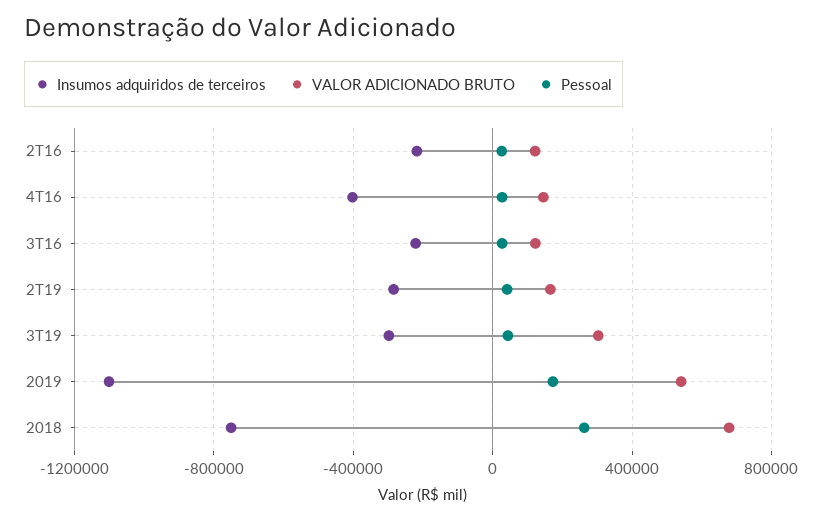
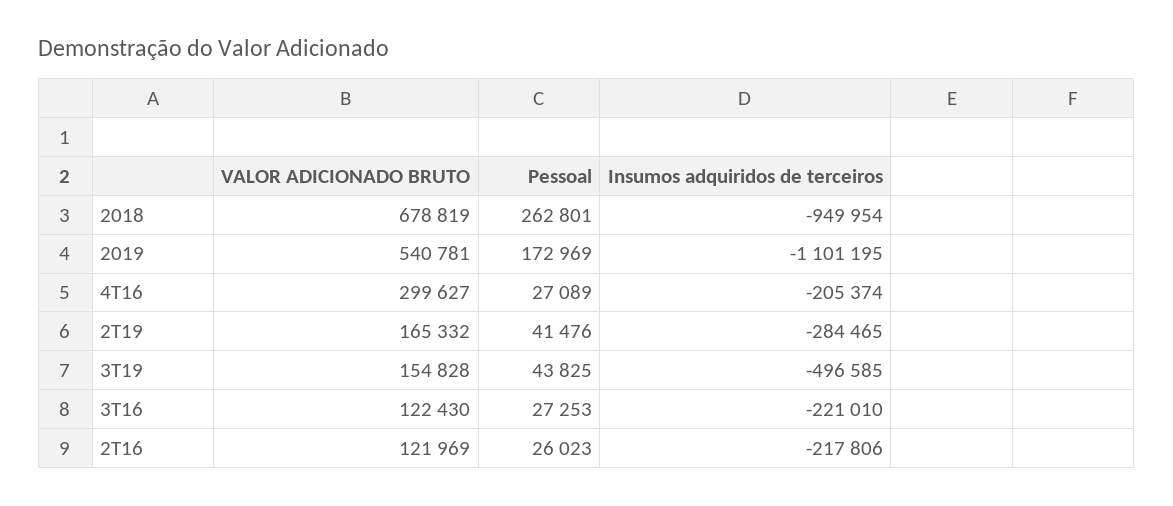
  {
    "Insumos adquiridos de terceiros": {
      "2T16": -217806,
-     "4T16": -400000,
+     "4T16": -205374,
      "3T16": -221010,
      "2T19": -284465,
-     "3T19": -300000,
+     "3T19": -496585,
      "2019": -1101195,
-     "2018": -750000
+     "2018": -949954
    },
    "VALOR ADICIONADO BRUTO": {
      "2T16": 121969,
-     "4T16": 150000,
+     "4T16": 299627,
      "3T16": 122430,
      "2T19": 165332,
-     "3T19": 300000,
+     "3T19": 154828,
      "2019": 540781,
      "2018": 678819
    },
    "Pessoal": {
      "2T16": 26023,
      "4T16": 27089,
      "3T16": 27253,
      "2T19": 41476,
      "3T19": 43825,
      "2019": 172969,
      "2018": 262801
    }
  }

